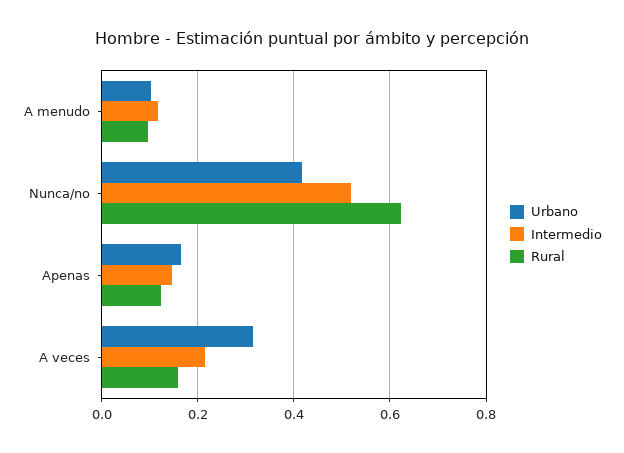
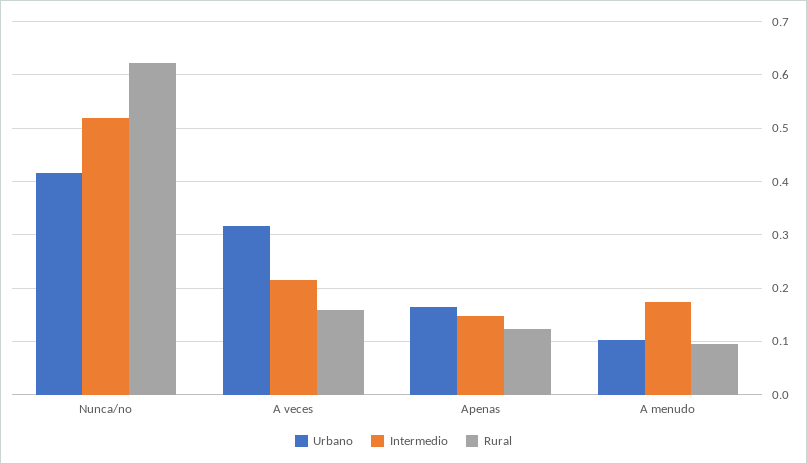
  {
    "Urbano": {
      "A menudo": 0.1,
      "Nunca/no": 0.42,
      "Apenas": 0.16,
      "A veces": 0.32
    },
    "Intermedio": {
-     "A menudo": 0.12,
+     "A menudo": 0.18,
      "Nunca/no": 0.52,
      "Apenas": 0.14,
      "A veces": 0.22
    },
    "Rural": {
      "A menudo": 0.1,
      "Nunca/no": 0.62,
      "Apenas": 0.12,
      "A veces": 0.16
    }
  }

